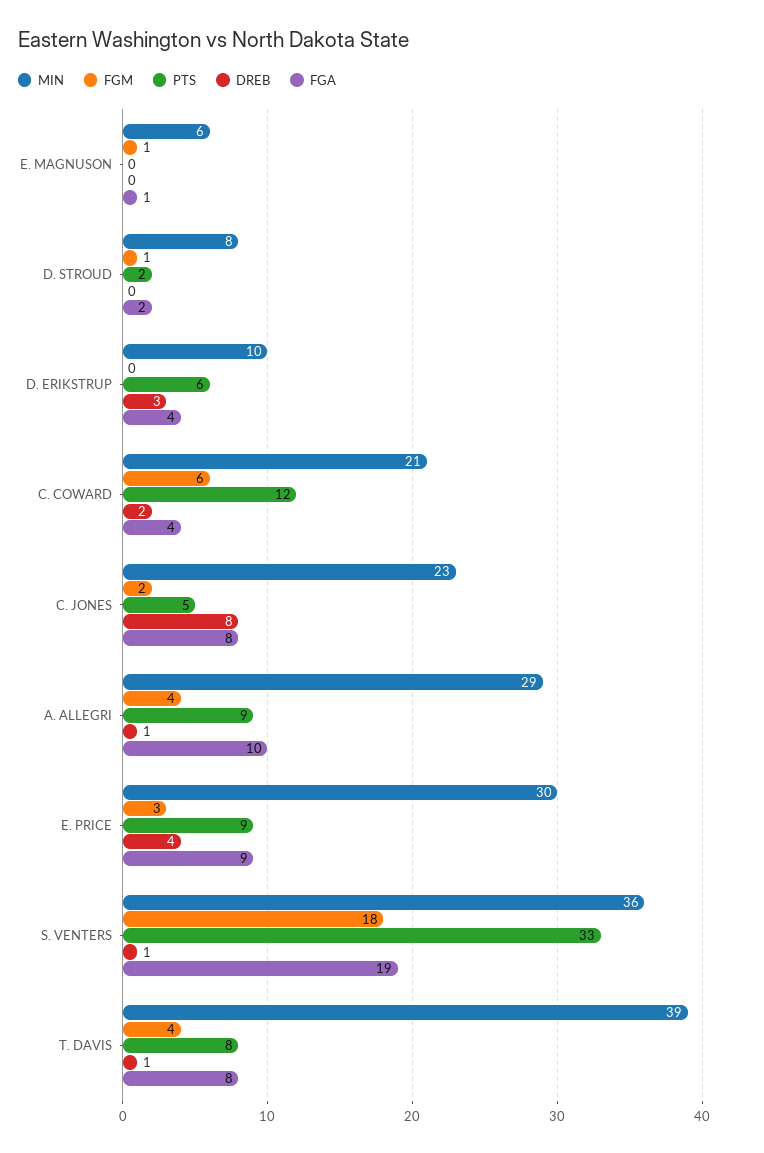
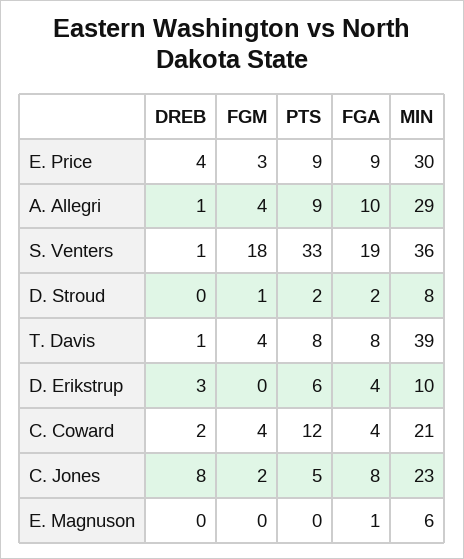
  {
    "MIN": {
      "E. MAGNUSON": 6,
      "D. STROUD": 8,
      "D. ERIKSTRUP": 10,
      "C. COWARD": 21,
      "C. JONES": 23,
      "A. ALLEGRI": 29,
      "E. PRICE": 30,
      "S. VENTERS": 36,
      "T. DAVIS": 39
    },
    "FGM": {
-     "E. MAGNUSON": 1,
+     "E. MAGNUSON": 0,
      "D. STROUD": 1,
      "D. ERIKSTRUP": 0,
-     "C. COWARD": 6,
+     "C. COWARD": 4,
      "C. JONES": 2,
      "A. ALLEGRI": 4,
      "E. PRICE": 3,
      "S. VENTERS": 18,
      "T. DAVIS": 4
    },
    "PTS": {
      "E. MAGNUSON": 0,
      "D. STROUD": 2,
      "D. ERIKSTRUP": 6,
      "C. COWARD": 12,
      "C. JONES": 5,
      "A. ALLEGRI": 9,
      "E. PRICE": 9,
      "S. VENTERS": 33,
      "T. DAVIS": 8
    },
    "DREB": {
      "E. MAGNUSON": 0,
      "D. STROUD": 0,
      "D. ERIKSTRUP": 3,
      "C. COWARD": 2,
      "C. JONES": 8,
      "A. ALLEGRI": 1,
      "E. PRICE": 4,
      "S. VENTERS": 1,
      "T. DAVIS": 1
    },
    "FGA": {
      "E. MAGNUSON": 1,
      "D. STROUD": 2,
      "D. ERIKSTRUP": 4,
      "C. COWARD": 4,
      "C. JONES": 8,
      "A. ALLEGRI": 10,
      "E. PRICE": 9,
      "S. VENTERS": 19,
      "T. DAVIS": 8
    }
  }

